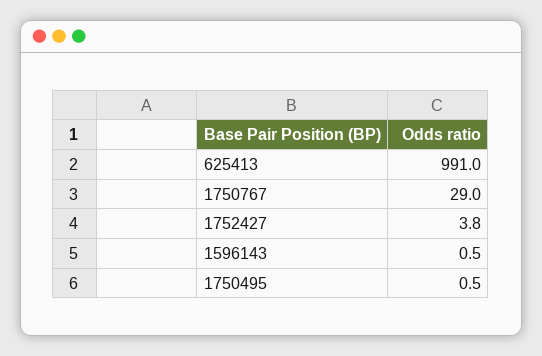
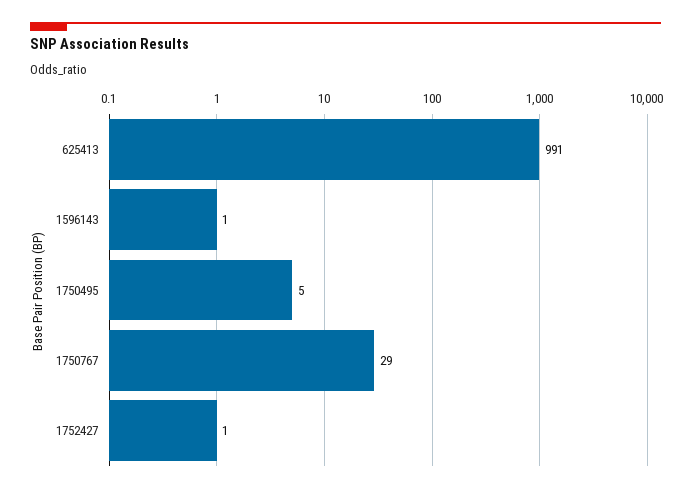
  {
    "625413": 991,
    "1750767": 29,
-   "1752427": 3.8,
+   "1752427": 1,
    "1596143": 0.5,
-   "1750495": 0.5
+   "1750495": 5
  }

